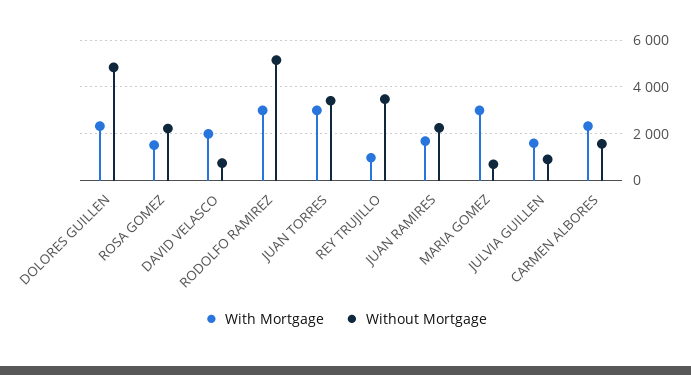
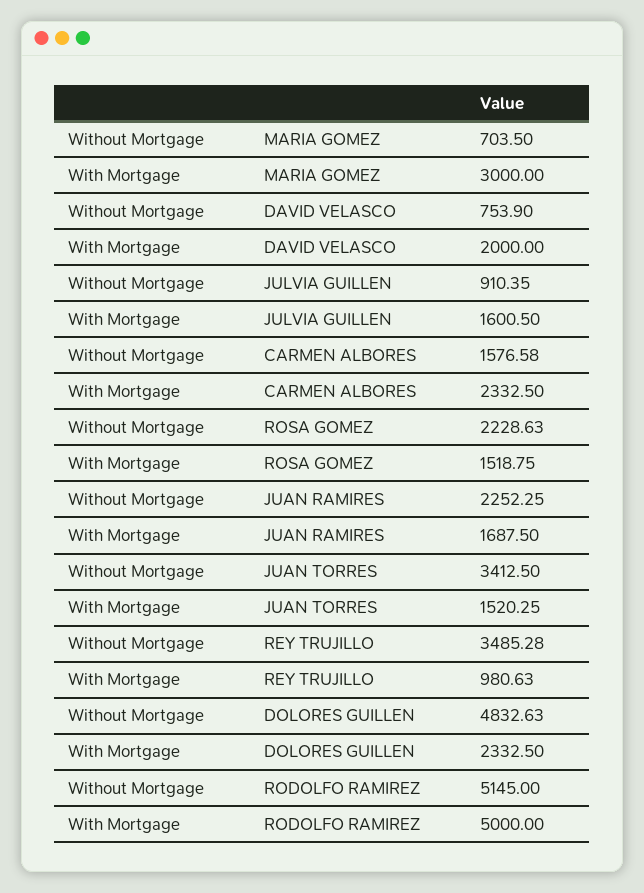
  {
    "With Mortgage": {
      "DOLORES GUILLEN": 2332.5,
      "ROSA GOMEZ": 1518.75,
      "DAVID VELASCO": 2000,
-     "RODOLFO RAMIREZ": 3000,
+     "RODOLFO RAMIREZ": 5000,
-     "JUAN TORRES": 3000,
+     "JUAN TORRES": 1520.25,
      "REY TRUJILLO": 980.63,
      "JUAN RAMIRES": 1687.5,
      "MARIA GOMEZ": 3000,
      "JULVIA GUILLEN": 1600.5,
      "CARMEN ALBORES": 2332.5
    },
    "Without Mortgage": {
      "DOLORES GUILLEN": 4832.63,
      "ROSA GOMEZ": 2228.63,
      "DAVID VELASCO": 753.9,
      "RODOLFO RAMIREZ": 5145,
      "JUAN TORRES": 3412.5,
      "REY TRUJILLO": 3485.28,
      "JUAN RAMIRES": 2252.25,
      "MARIA GOMEZ": 703.5,
      "JULVIA GUILLEN": 910.35,
      "CARMEN ALBORES": 1576.58
    }
  }

